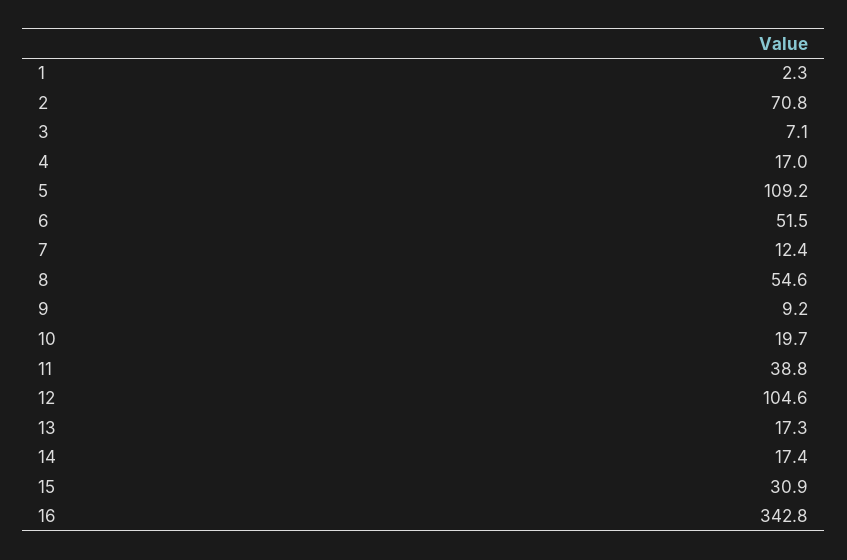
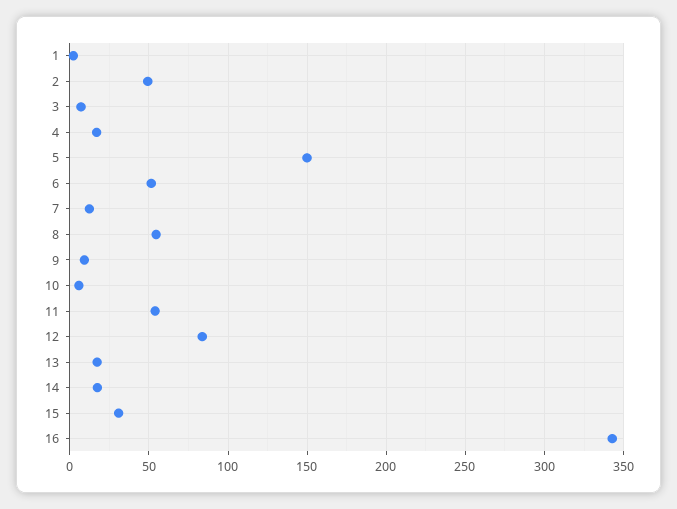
  {
    "1": 2.3,
-   "2": 70.8,
+   "2": 50,
    "3": 7.1,
    "4": 17,
-   "5": 109.2,
+   "5": 150,
    "6": 51.5,
    "7": 12.4,
    "8": 54.6,
    "9": 9.2,
-   "10": 19.7,
+   "10": 5,
-   "11": 38.8,
+   "11": 55,
-   "12": 104.6,
+   "12": 85,
    "13": 17.3,
    "14": 17.4,
    "15": 30.9,
    "16": 342.8
  }

